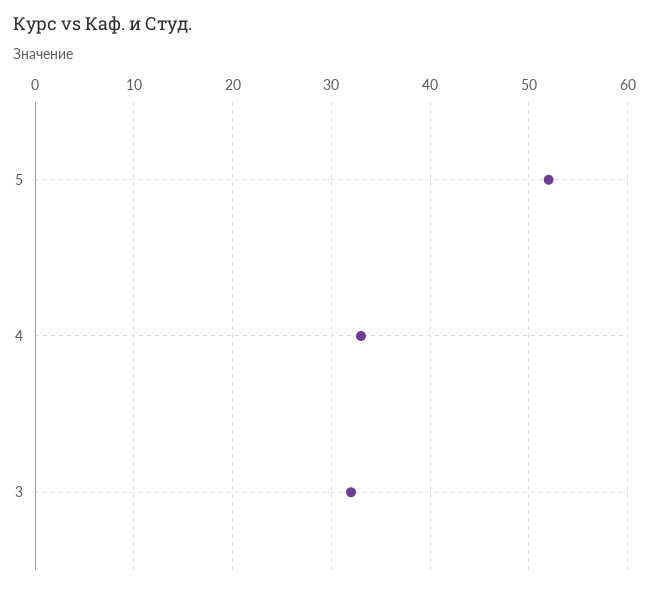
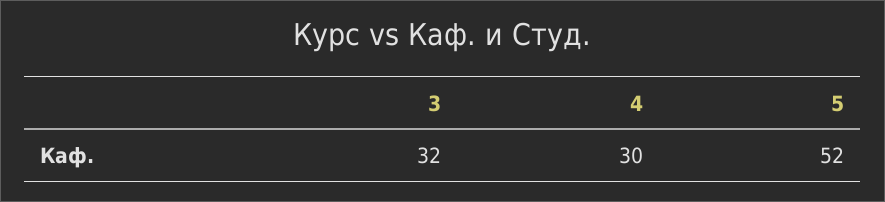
  {
    "5": 52,
-   "4": 33,
+   "4": 30,
    "3": 32
  }

